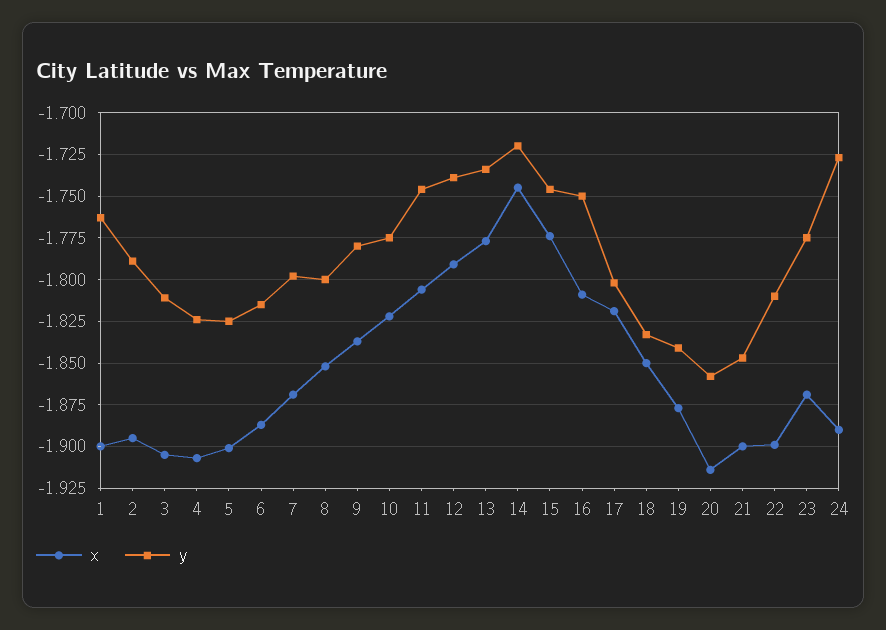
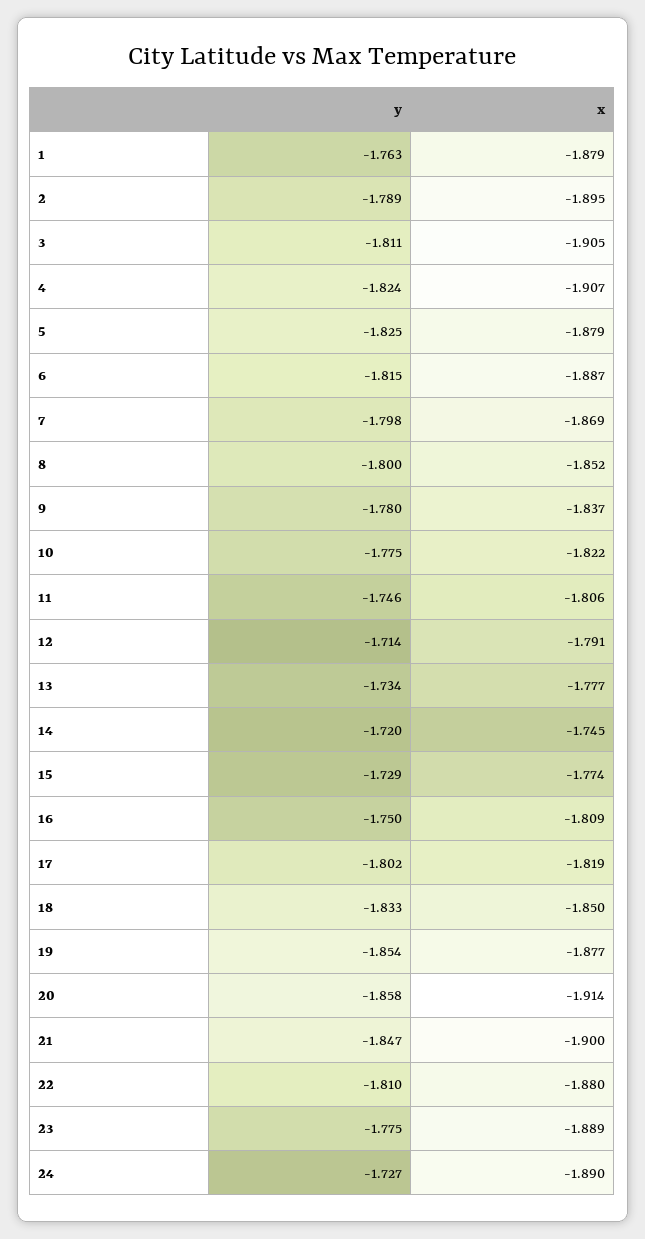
  {
    "x": {
-     "1": -1.9,
+     "1": -1.879,
      "2": -1.895,
      "3": -1.905,
      "4": -1.907,
-     "5": -1.9,
+     "5": -1.879,
      "6": -1.887,
      "7": -1.869,
      "8": -1.852,
      "9": -1.837,
      "10": -1.822,
      "11": -1.806,
      "12": -1.791,
      "13": -1.777,
      "14": -1.745,
      "15": -1.774,
      "16": -1.809,
      "17": -1.819,
      "18": -1.85,
      "19": -1.877,
      "20": -1.914,
      "21": -1.9,
-     "22": -1.9,
+     "22": -1.88,
-     "23": -1.87,
+     "23": -1.889,
      "24": -1.89
    },
    "y": {
      "1": -1.763,
      "2": -1.789,
      "3": -1.811,
      "4": -1.824,
      "5": -1.825,
      "6": -1.815,
      "7": -1.798,
      "8": -1.8,
      "9": -1.78,
      "10": -1.775,
      "11": -1.746,
-     "12": -1.74,
+     "12": -1.714,
      "13": -1.734,
      "14": -1.72,
-     "15": -1.745,
+     "15": -1.729,
      "16": -1.75,
      "17": -1.802,
      "18": -1.833,
-     "19": -1.84,
+     "19": -1.854,
      "20": -1.858,
      "21": -1.847,
      "22": -1.81,
      "23": -1.775,
      "24": -1.727
    }
  }

